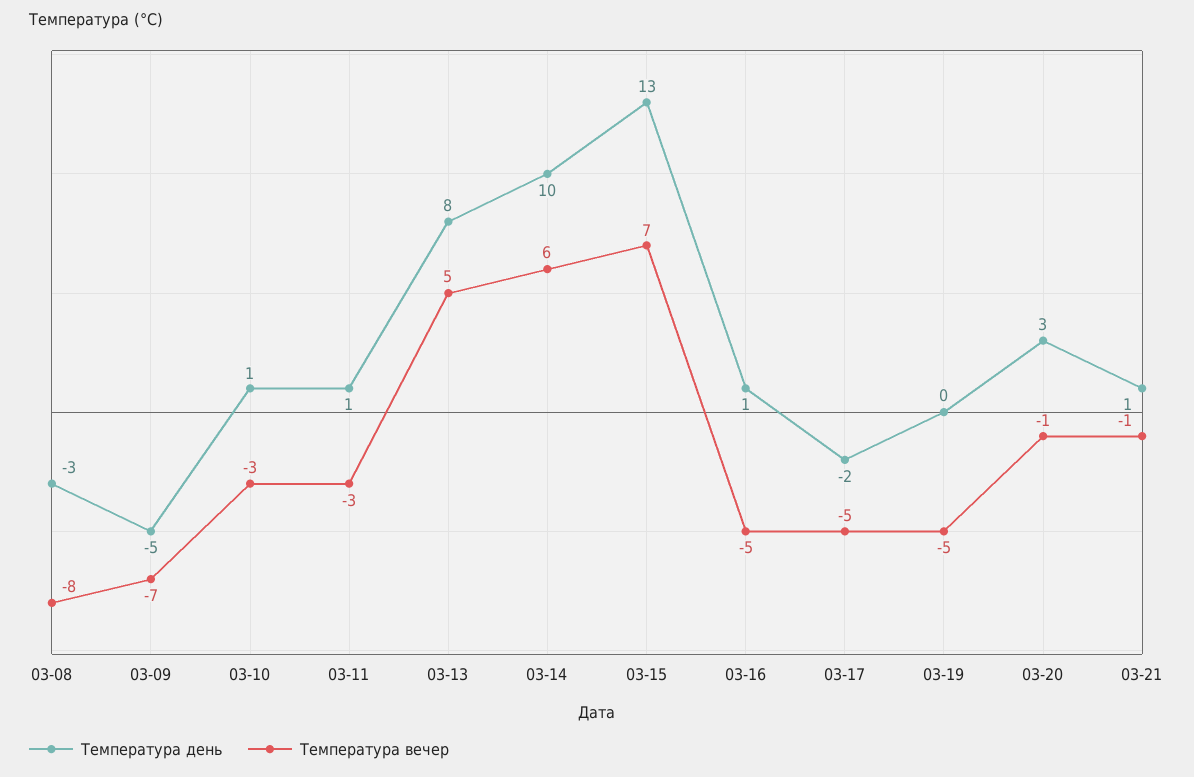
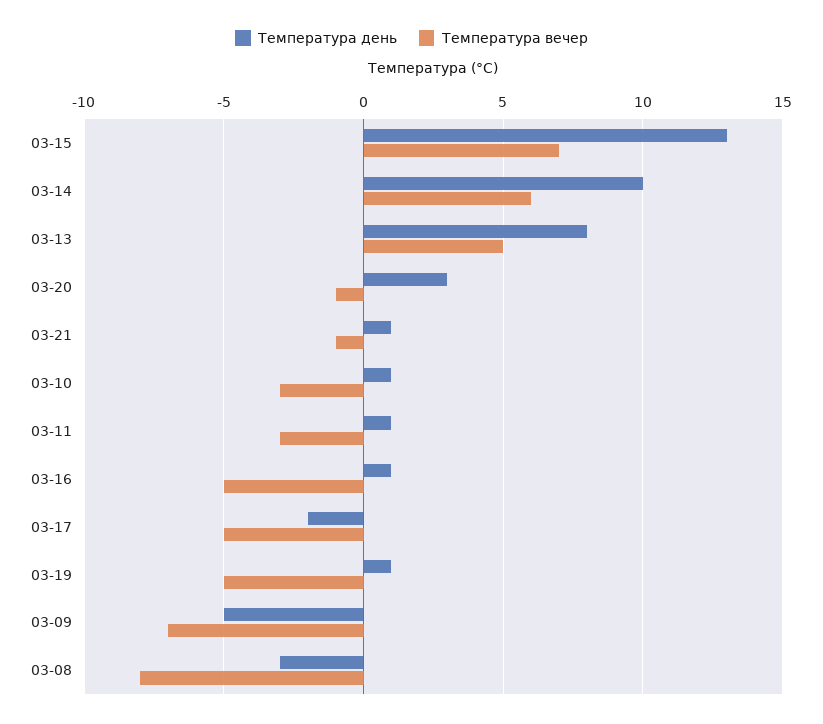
  {
    "Температура день": {
      "03-08": -3,
      "03-09": -5,
      "03-10": 1,
      "03-11": 1,
      "03-13": 8,
      "03-14": 10,
      "03-15": 13,
      "03-16": 1,
      "03-17": -2,
-     "03-19": 0,
+     "03-19": 1,
      "03-20": 3,
      "03-21": 1
    },
    "Температура вечер": {
      "03-08": -8,
      "03-09": -7,
      "03-10": -3,
      "03-11": -3,
      "03-13": 5,
      "03-14": 6,
      "03-15": 7,
      "03-16": -5,
      "03-17": -5,
      "03-19": -5,
      "03-20": -1,
      "03-21": -1
    }
  }

